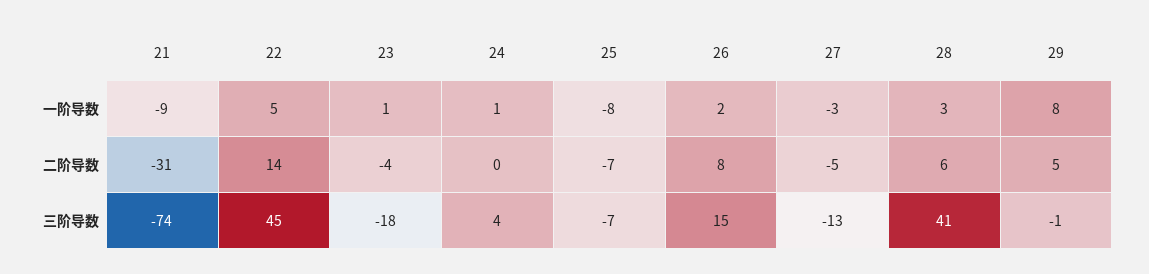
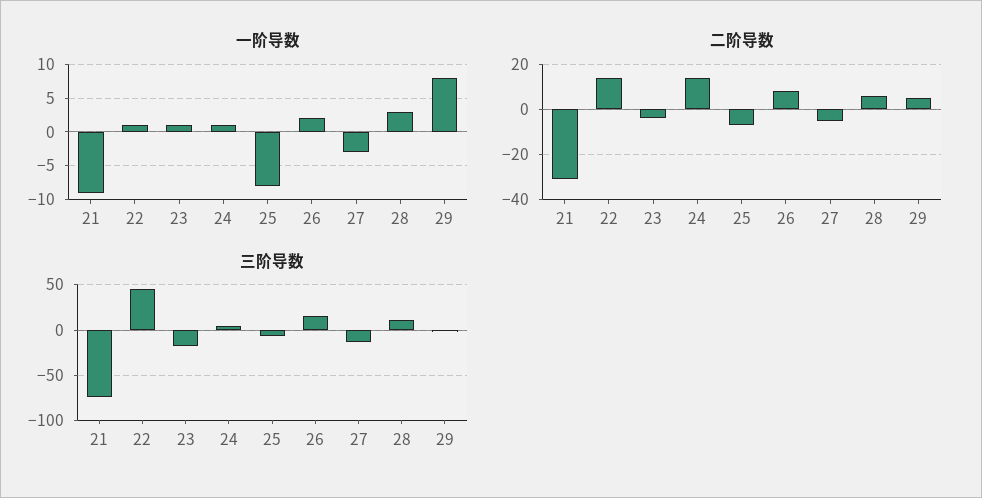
  {
    "一阶导数": {
      "21": -9,
-     "22": 5,
+     "22": 1,
      "23": 1,
      "24": 1,
      "25": -8,
      "26": 2,
      "27": -3,
      "28": 3,
      "29": 8
    },
    "二阶导数": {
      "21": -31,
      "22": 14,
      "23": -4,
-     "24": 0,
+     "24": 15,
      "25": -7,
      "26": 8,
      "27": -5,
      "28": 6,
      "29": 5
    },
    "三阶导数": {
      "21": -74,
      "22": 45,
      "23": -18,
      "24": 4,
      "25": -7,
      "26": 15,
      "27": -13,
-     "28": 41,
+     "28": 10,
      "29": -1
    }
  }

